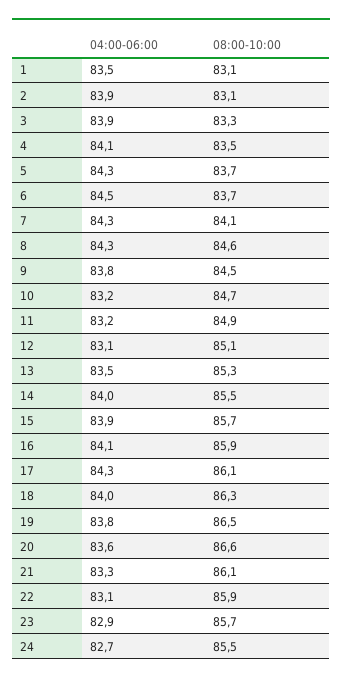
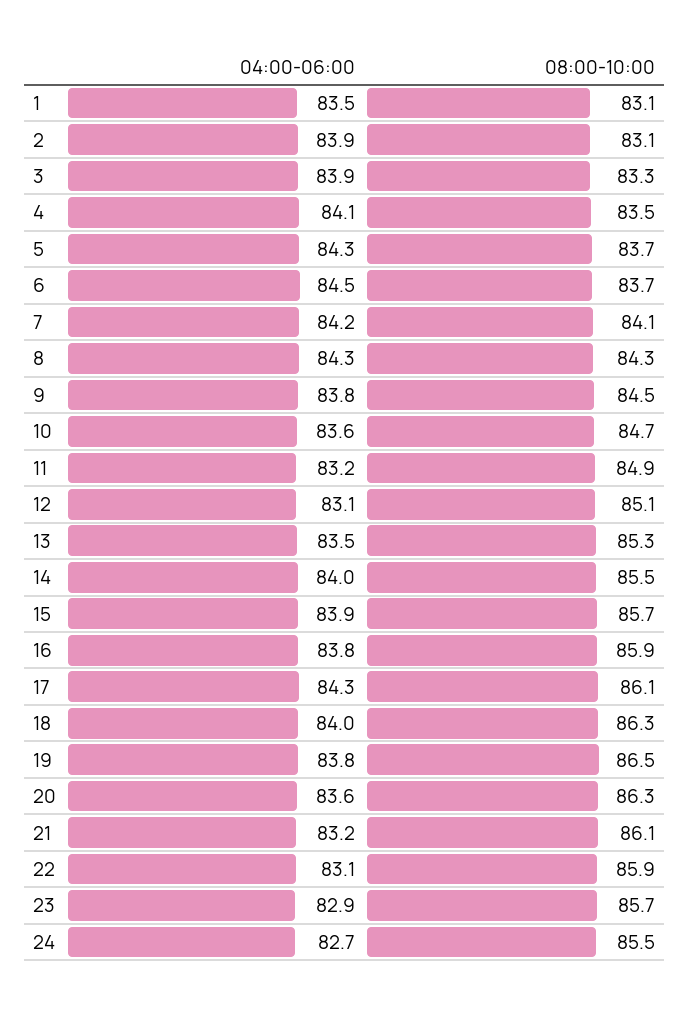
  {
    "04:00-06:00": {
      "1": 83.5,
      "2": 83.9,
      "3": 83.9,
      "4": 84.1,
      "5": 84.3,
      "6": 84.5,
-     "7": 84.3,
+     "7": 84.2,
      "8": 84.3,
      "9": 83.8,
-     "10": 83.2,
+     "10": 83.6,
      "11": 83.2,
      "12": 83.1,
      "13": 83.5,
      "14": 84,
      "15": 83.9,
-     "16": 84.1,
+     "16": 83.8,
      "17": 84.3,
      "18": 84,
      "19": 83.8,
      "20": 83.6,
-     "21": 83.3,
+     "21": 83.2,
      "22": 83.1,
      "23": 82.9,
      "24": 82.7
    },
    "08:00-10:00": {
      "1": 83.1,
      "2": 83.1,
      "3": 83.3,
      "4": 83.5,
      "5": 83.7,
      "6": 83.7,
      "7": 84.1,
-     "8": 84.6,
+     "8": 84.3,
      "9": 84.5,
      "10": 84.7,
      "11": 84.9,
      "12": 85.1,
      "13": 85.3,
      "14": 85.5,
      "15": 85.7,
      "16": 85.9,
      "17": 86.1,
      "18": 86.3,
      "19": 86.5,
-     "20": 86.6,
+     "20": 86.3,
      "21": 86.1,
      "22": 85.9,
      "23": 85.7,
      "24": 85.5
    }
  }

